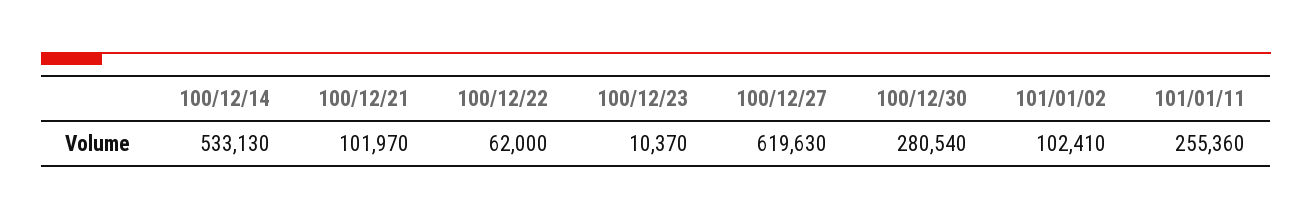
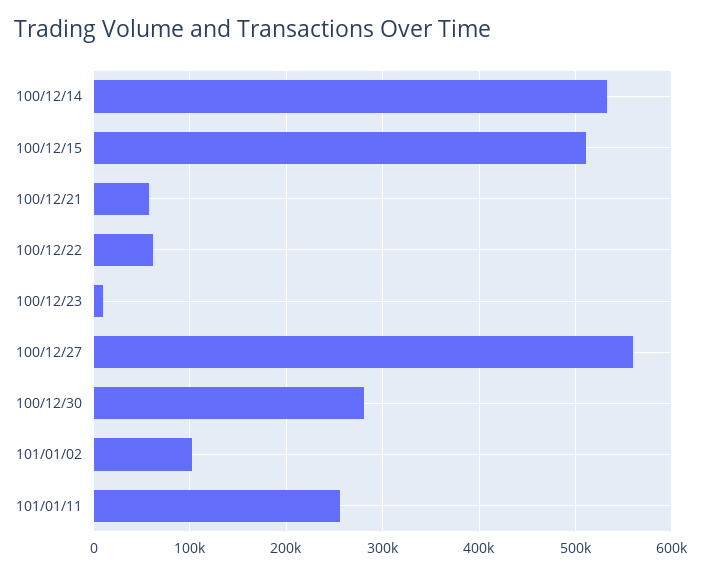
  {
    "100/12/14": 533130,
-   "100/12/21": 101970,
+   "100/12/21": 60000,
    "100/12/22": 62000,
    "100/12/23": 10370,
-   "100/12/27": 619630,
+   "100/12/27": 560000,
    "100/12/30": 280540,
    "101/01/02": 102410,
-   "101/01/11": 255360
+   "101/01/11": 255360,
+   "100/12/15": 510000
  }

